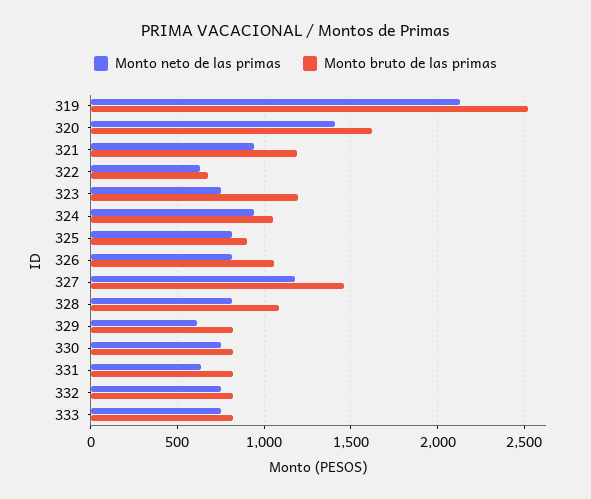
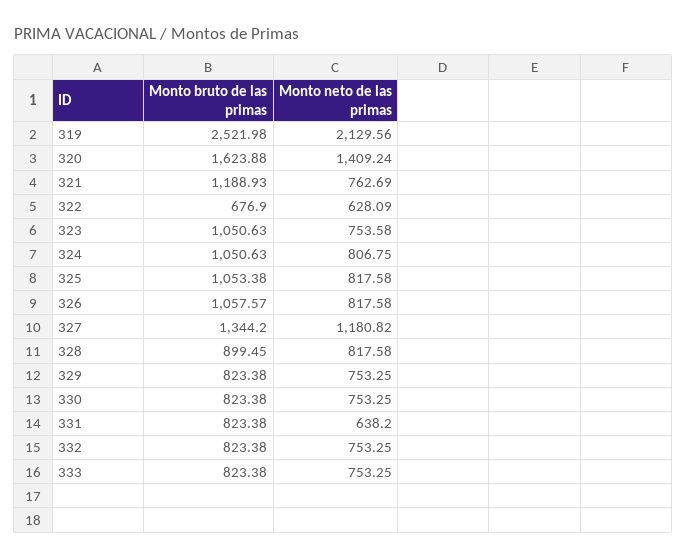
  {
    "Monto neto de las primas": {
      "319": 2129.56,
      "320": 1409.24,
-     "321": 950,
+     "321": 762.69,
      "322": 628.09,
      "323": 753.58,
-     "324": 950,
+     "324": 806.75,
      "325": 817.58,
      "326": 817.58,
      "327": 1180.82,
      "328": 817.58,
-     "329": 600,
+     "329": 753.25,
      "330": 753.25,
      "331": 638.2,
      "332": 753.25,
      "333": 753.25
    },
    "Monto bruto de las primas": {
      "319": 2521.98,
      "320": 1623.88,
      "321": 1188.93,
      "322": 676.9,
-     "323": 1200,
+     "323": 1050.63,
      "324": 1050.63,
-     "325": 900,
+     "325": 1053.38,
      "326": 1057.57,
-     "327": 1450,
+     "327": 1344.2,
-     "328": 1100,
+     "328": 899.45,
      "329": 823.38,
      "330": 823.38,
      "331": 823.38,
      "332": 823.38,
      "333": 823.38
    }
  }

